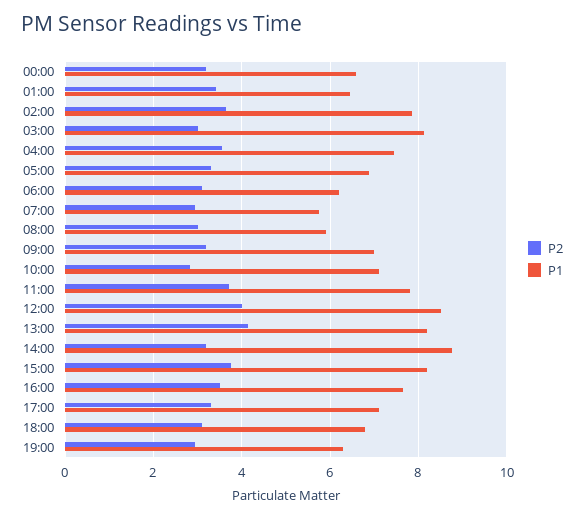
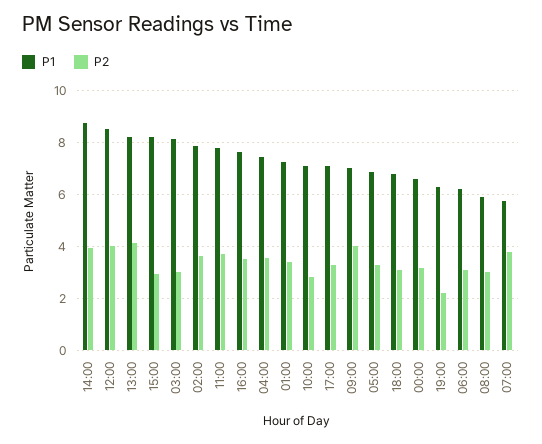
  {
    "P2": {
      "00:00": 3.2,
      "01:00": 3.4,
      "02:00": 3.6,
      "03:00": 3,
      "04:00": 3.6,
      "05:00": 3.4,
      "06:00": 3.2,
-     "07:00": 3,
+     "07:00": 3.75,
      "08:00": 3,
-     "09:00": 3.2,
+     "09:00": 4,
      "10:00": 2.8,
      "11:00": 3.8,
      "12:00": 4,
      "13:00": 4.2,
-     "14:00": 3.2,
+     "14:00": 4,
-     "15:00": 3.8,
+     "15:00": 3,
      "16:00": 3.6,
      "17:00": 3.4,
      "18:00": 3.2,
-     "19:00": 3
+     "19:00": 2.25
    },
    "P1": {
      "00:00": 6.6,
-     "01:00": 6.4,
+     "01:00": 7.25,
      "02:00": 7.8,
      "03:00": 8.2,
      "04:00": 7.4,
      "05:00": 6.8,
      "06:00": 6.2,
      "07:00": 5.8,
      "08:00": 6,
      "09:00": 7,
      "10:00": 7.2,
      "11:00": 7.8,
      "12:00": 8.6,
      "13:00": 8.2,
      "14:00": 8.8,
      "15:00": 8.2,
      "16:00": 7.6,
      "17:00": 7.2,
      "18:00": 6.8,
      "19:00": 6.4
    }
  }

